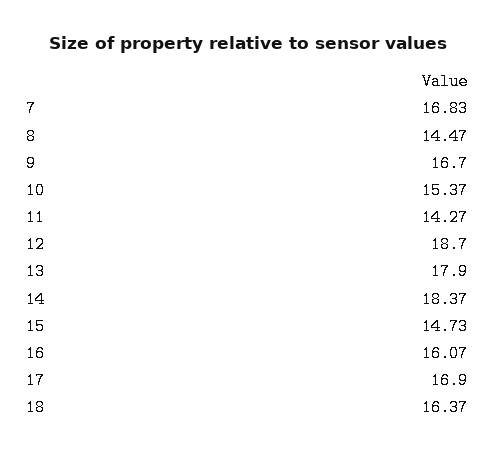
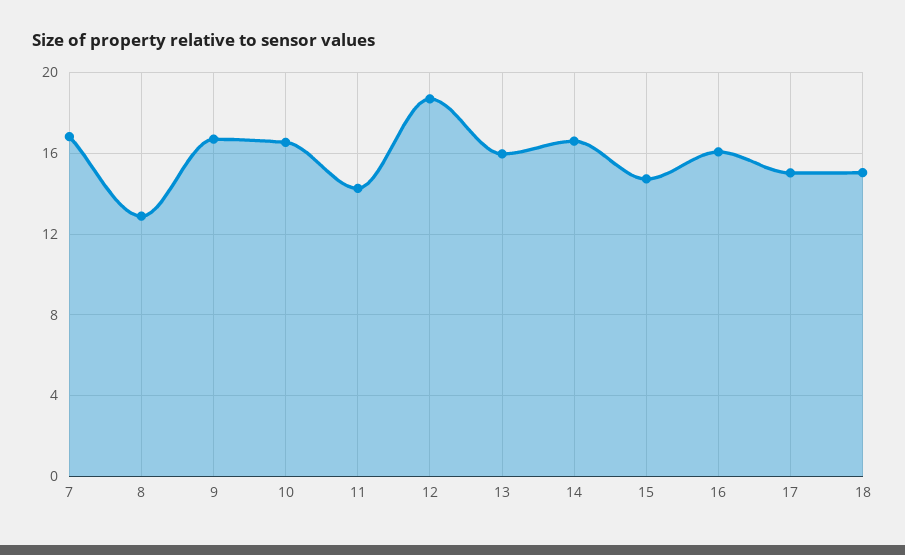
  {
    "7": 16.83,
-   "8": 14.47,
+   "8": 13,
    "9": 16.7,
-   "10": 15.37,
+   "10": 16.5,
    "11": 14.27,
    "12": 18.7,
-   "13": 17.9,
+   "13": 16,
-   "14": 18.37,
+   "14": 16.5,
    "15": 14.73,
    "16": 16.07,
-   "17": 16.9,
+   "17": 15,
-   "18": 16.37
+   "18": 15
  }

